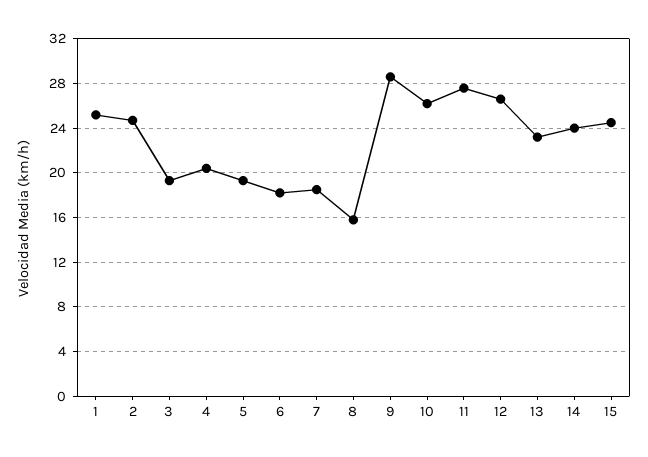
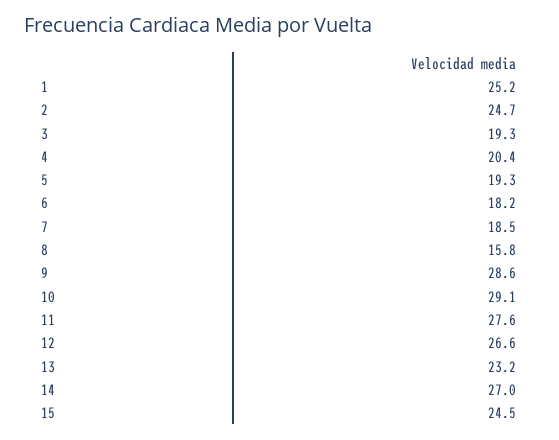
  {
    "1": 25.2,
    "2": 24.7,
    "3": 19.3,
    "4": 20.4,
    "5": 19.3,
    "6": 18.2,
    "7": 18.5,
    "8": 15.8,
    "9": 28.6,
-   "10": 26,
+   "10": 29.1,
    "11": 27.6,
    "12": 26.6,
    "13": 23.2,
-   "14": 24,
+   "14": 27,
    "15": 24.5
  }

